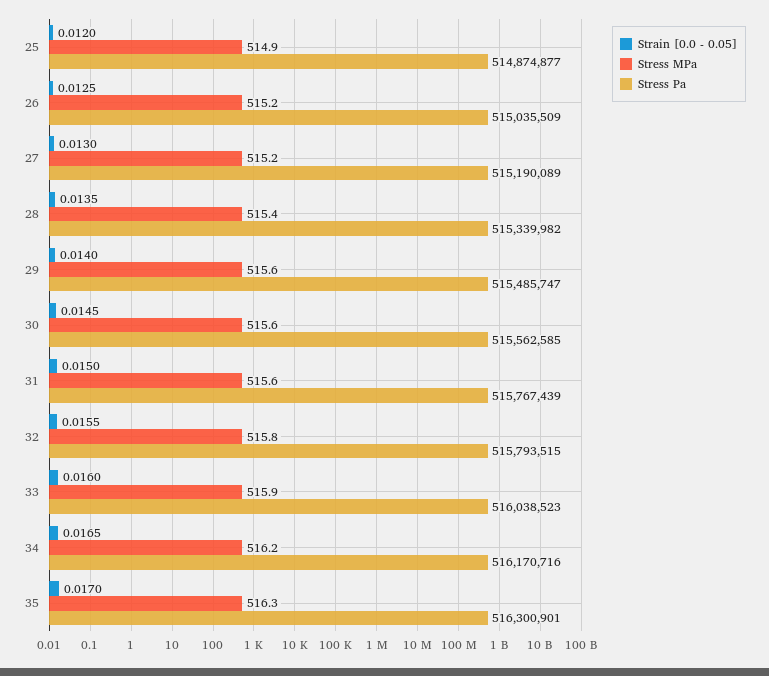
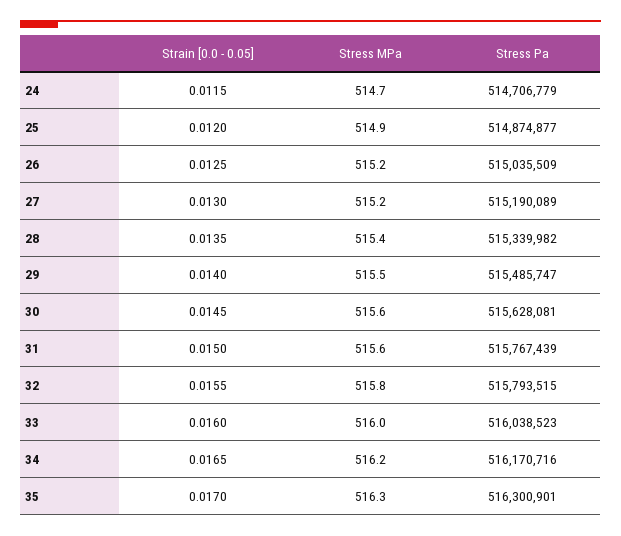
  {
    "Strain [0.0 - 0.05]": {
      "25": 0.012,
      "26": 0.0125,
      "27": 0.013,
      "28": 0.0135,
      "29": 0.014,
      "30": 0.0145,
      "31": 0.015,
      "32": 0.0155,
      "33": 0.016,
      "34": 0.0165,
-     "35": 0.017
+     "35": 0.017,
+     "24": 0.0115
    },
    "Stress MPa": {
      "25": 514.9,
      "26": 515.2,
      "27": 515.2,
      "28": 515.4,
-     "29": 515.6,
+     "29": 515.5,
      "30": 515.6,
      "31": 515.6,
      "32": 515.8,
-     "33": 515.9,
+     "33": 516,
      "34": 516.2,
-     "35": 516.3
+     "35": 516.3,
+     "24": 514.7
    },
    "Stress Pa": {
      "25": 514874877,
      "26": 515035509,
      "27": 515190089,
      "28": 515339982,
      "29": 515485747,
-     "30": 515562585,
+     "30": 515628081,
      "31": 515767439,
      "32": 515793515,
      "33": 516038523,
      "34": 516170716,
-     "35": 516300901
+     "35": 516300901,
+     "24": 514706779
    }
  }

